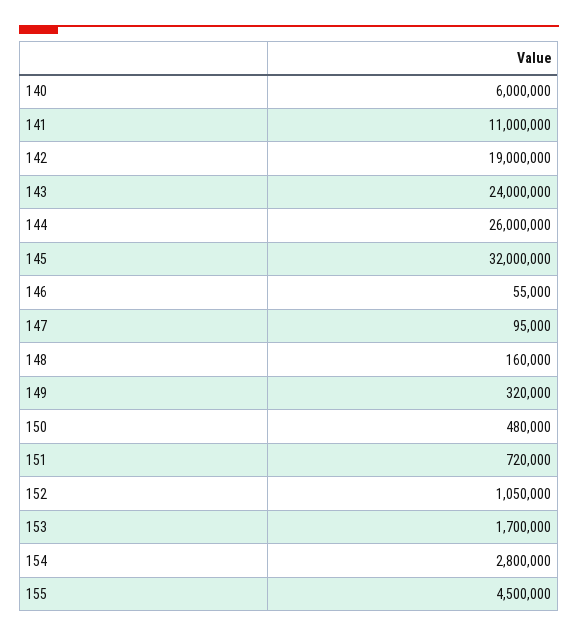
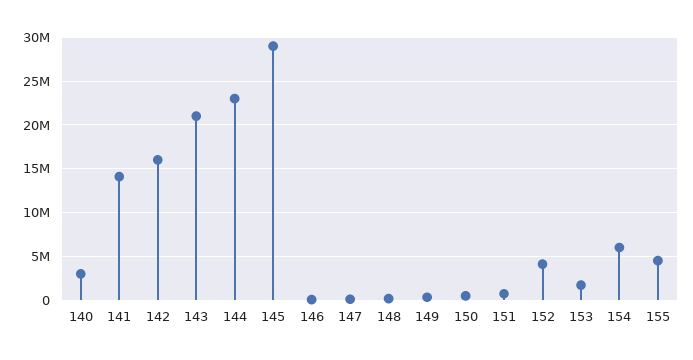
  {
-   "140": 6000000,
+   "140": 3000000,
-   "141": 11000000,
+   "141": 14000000,
-   "142": 19000000,
+   "142": 16000000,
-   "143": 24000000,
+   "143": 21000000,
-   "144": 26000000,
+   "144": 23000000,
-   "145": 32000000,
+   "145": 29000000,
    "146": 55000,
    "147": 95000,
    "148": 160000,
    "149": 320000,
    "150": 480000,
    "151": 720000,
-   "152": 1050000,
+   "152": 4000000,
    "153": 1700000,
-   "154": 2800000,
+   "154": 6000000,
    "155": 4500000
  }

